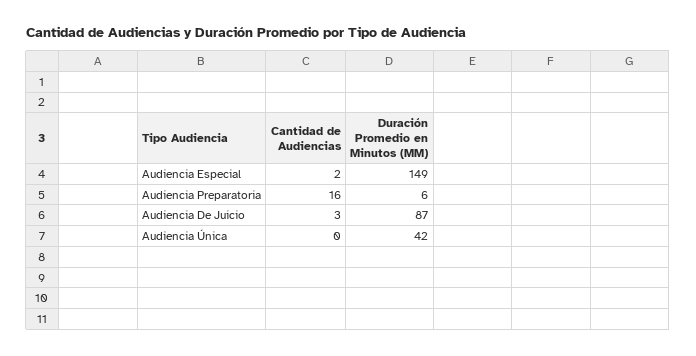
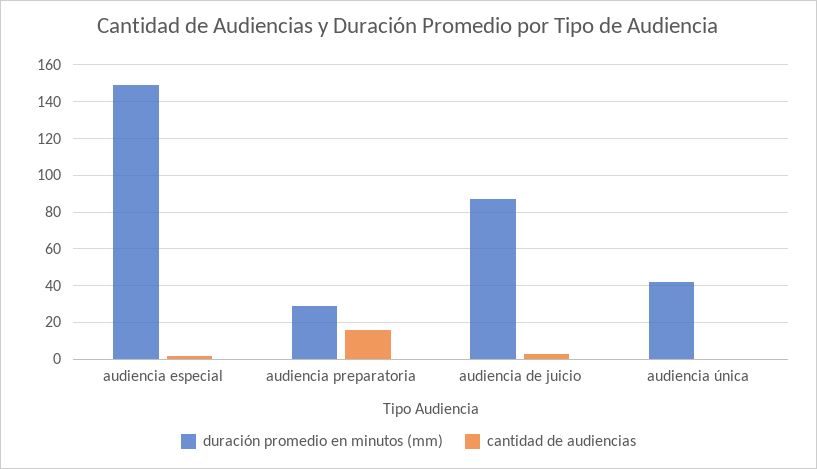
  {
    "Cantidad de Audiencias": {
      "Audiencia Especial": 2,
      "Audiencia Preparatoria": 16,
      "Audiencia De Juicio": 3,
      "Audiencia Única": 0
    },
    "Duración Promedio en Minutos (MM)": {
      "Audiencia Especial": 149,
-     "Audiencia Preparatoria": 6,
+     "Audiencia Preparatoria": 30,
      "Audiencia De Juicio": 87,
      "Audiencia Única": 42
    }
  }

